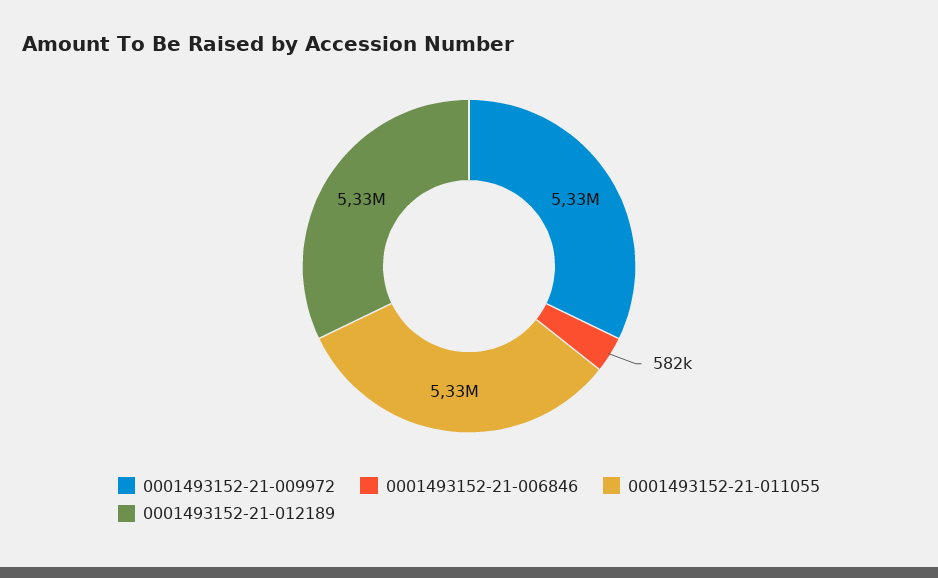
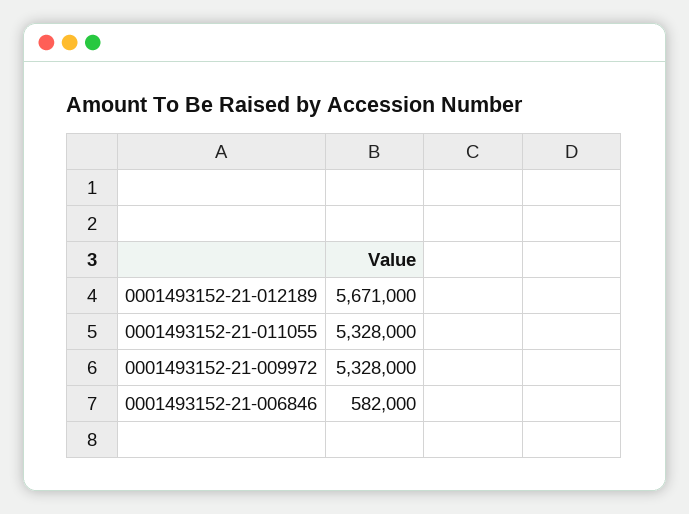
  {
    "0001493152-21-009972": 5328000,
    "0001493152-21-006846": 582000,
    "0001493152-21-011055": 5328000,
-   "0001493152-21-012189": 5330000
+   "0001493152-21-012189": 5671000
  }

